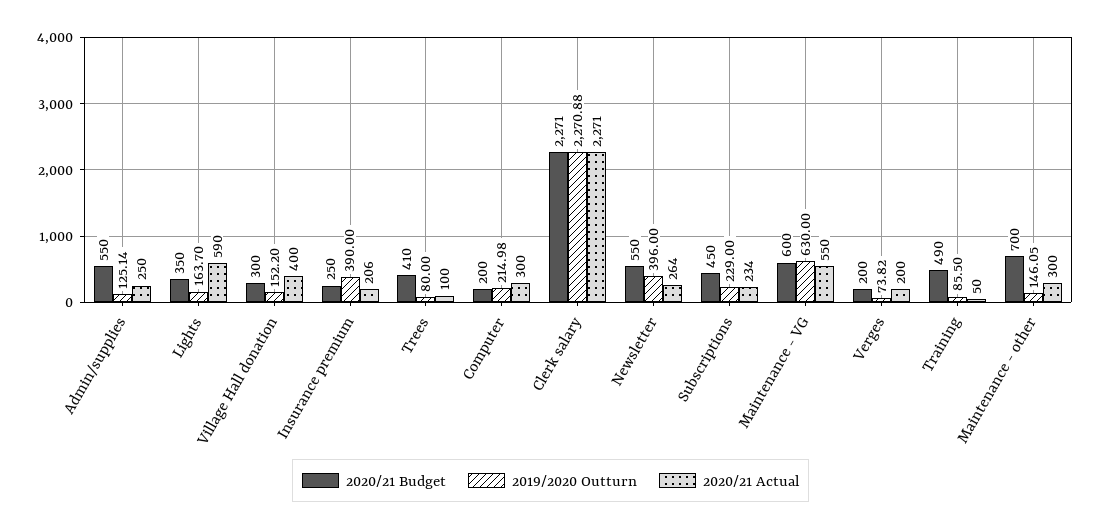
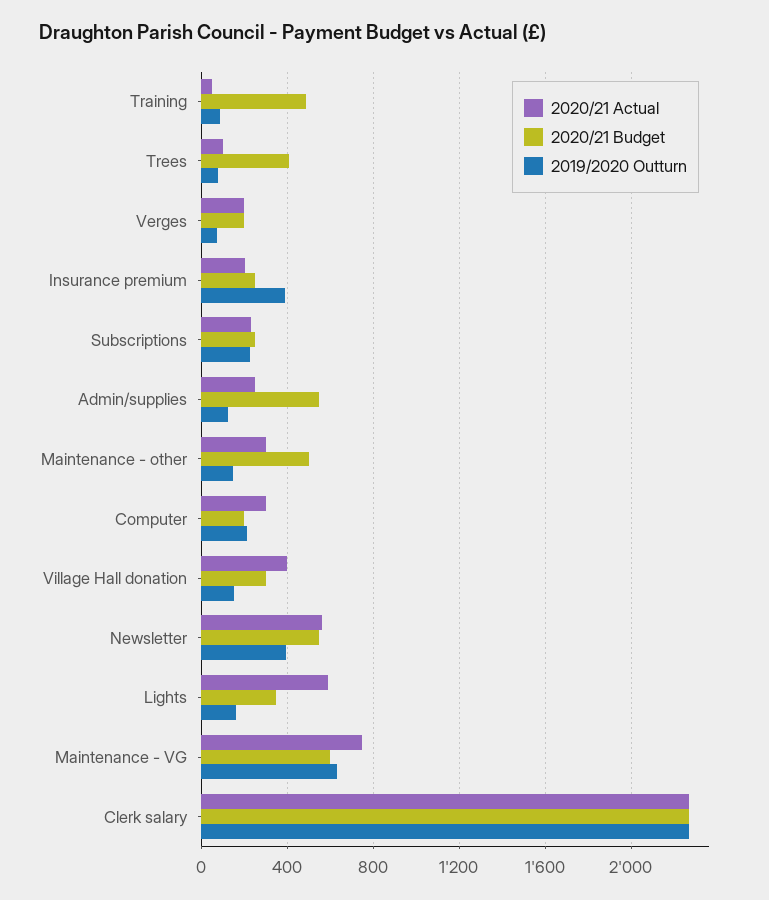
  {
    "2020/21 Budget": {
      "Admin/supplies": 550,
      "Lights": 350,
      "Village Hall donation": 300,
      "Insurance premium": 250,
      "Trees": 410,
      "Computer": 200,
      "Clerk salary": 2271,
      "Newsletter": 550,
-     "Subscriptions": 450,
+     "Subscriptions": 250,
      "Maintenance - VG": 600,
      "Verges": 200,
      "Training": 490,
-     "Maintenance - other": 700
+     "Maintenance - other": 500
    },
    "2019/2020 Outturn": {
      "Admin/supplies": 125.14,
      "Lights": 163.7,
      "Village Hall donation": 152.2,
      "Insurance premium": 390,
      "Trees": 80,
      "Computer": 214.98,
      "Clerk salary": 2270.88,
      "Newsletter": 396,
      "Subscriptions": 229,
      "Maintenance - VG": 630,
      "Verges": 73.82,
      "Training": 85.5,
      "Maintenance - other": 146.05
    },
    "2020/21 Actual": {
      "Admin/supplies": 250,
      "Lights": 590,
      "Village Hall donation": 400,
      "Insurance premium": 206,
      "Trees": 100,
      "Computer": 300,
      "Clerk salary": 2271,
-     "Newsletter": 264,
+     "Newsletter": 550,
      "Subscriptions": 234,
-     "Maintenance - VG": 550,
+     "Maintenance - VG": 750,
      "Verges": 200,
      "Training": 50,
      "Maintenance - other": 300
    }
  }

